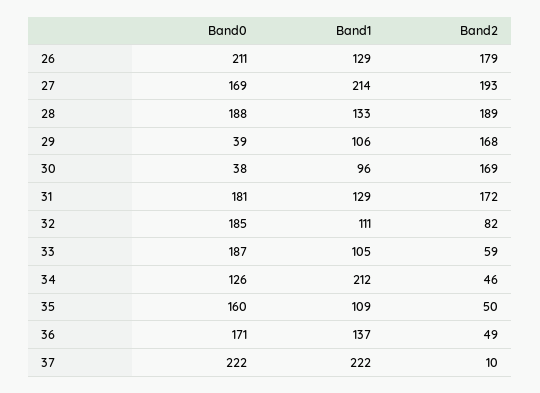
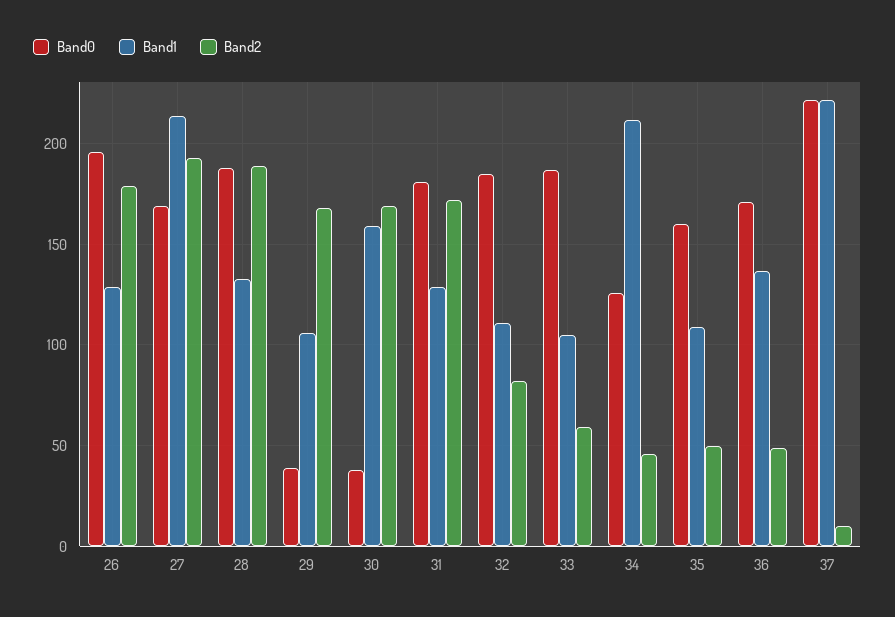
  {
    "Band0": {
-     "26": 211,
+     "26": 195,
      "27": 169,
      "28": 188,
      "29": 39,
      "30": 38,
      "31": 181,
      "32": 185,
      "33": 187,
      "34": 126,
      "35": 160,
      "36": 171,
      "37": 222
    },
    "Band1": {
      "26": 129,
      "27": 214,
      "28": 133,
      "29": 106,
-     "30": 96,
+     "30": 160,
      "31": 129,
      "32": 111,
      "33": 105,
      "34": 212,
      "35": 109,
      "36": 137,
      "37": 222
    },
    "Band2": {
      "26": 179,
      "27": 193,
      "28": 189,
      "29": 168,
      "30": 169,
      "31": 172,
      "32": 82,
      "33": 59,
      "34": 46,
      "35": 50,
      "36": 49,
      "37": 10
    }
  }

